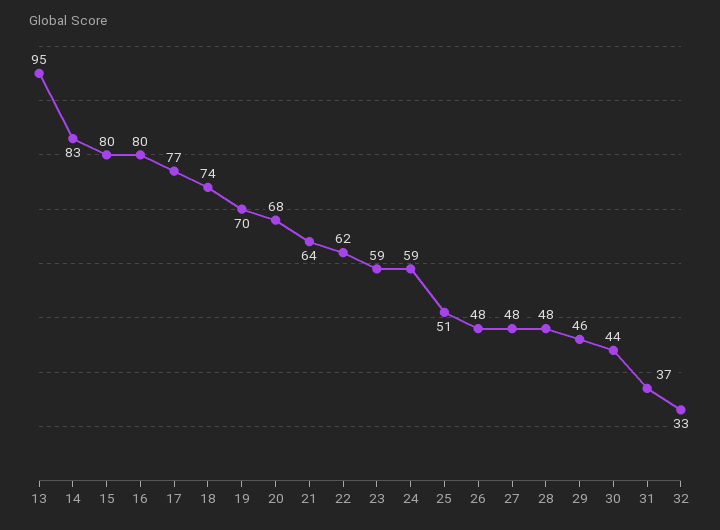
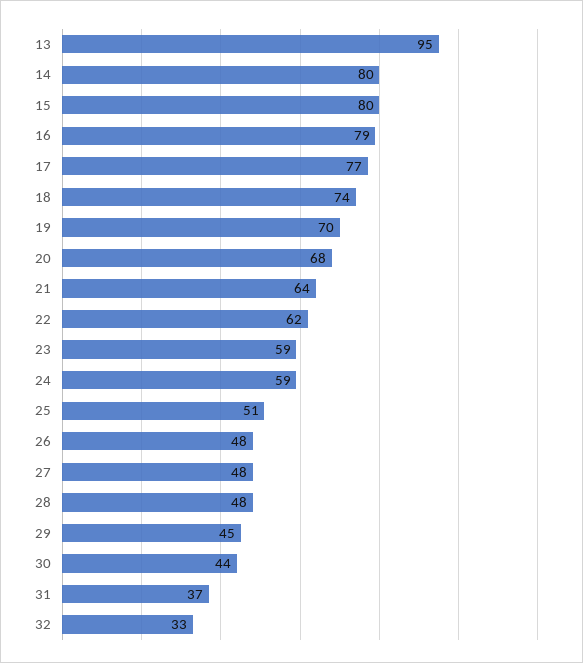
  {
    "13": 95,
-   "14": 83,
+   "14": 80,
    "15": 80,
-   "16": 80,
+   "16": 79,
    "17": 77,
    "18": 74,
    "19": 70,
    "20": 68,
    "21": 64,
    "22": 62,
    "23": 59,
    "24": 59,
    "25": 51,
    "26": 48,
    "27": 48,
    "28": 48,
-   "29": 46,
+   "29": 45,
    "30": 44,
    "31": 37,
    "32": 33
  }

